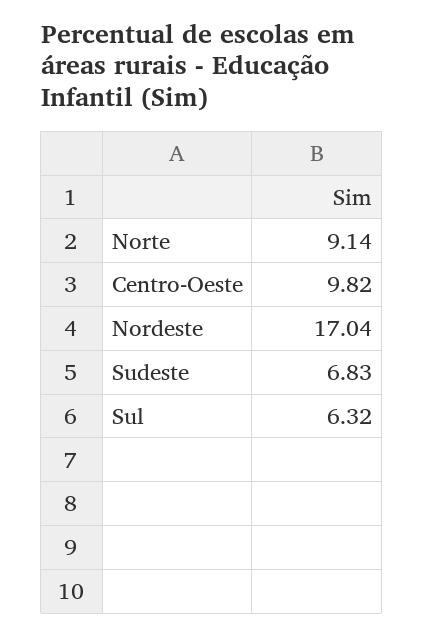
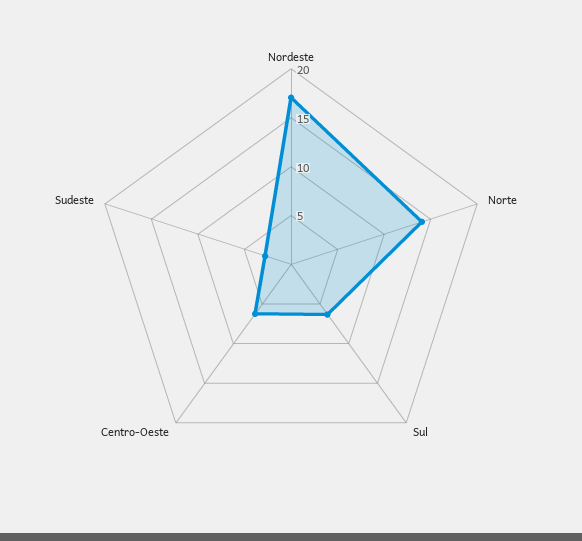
  {
-   "Norte": 9.14,
+   "Norte": 14,
-   "Centro-Oeste": 9.82,
+   "Centro-Oeste": 6,
    "Nordeste": 17.04,
-   "Sudeste": 6.83,
+   "Sudeste": 3,
    "Sul": 6.32
  }

